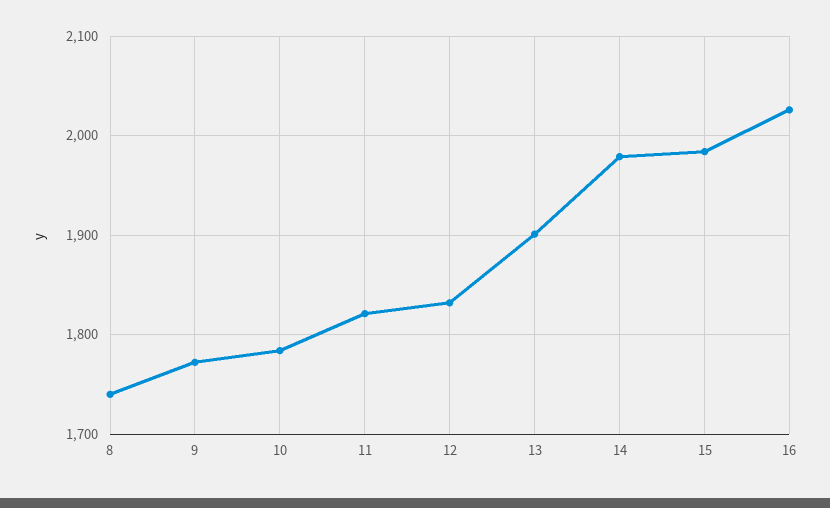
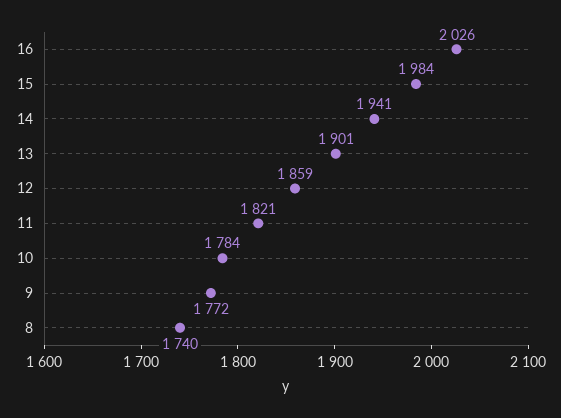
  {
    "8": 1740,
    "9": 1772,
    "10": 1784,
    "11": 1821,
-   "12": 1830,
+   "12": 1859,
    "13": 1901,
-   "14": 1980,
+   "14": 1941,
    "15": 1984,
    "16": 2026
  }

